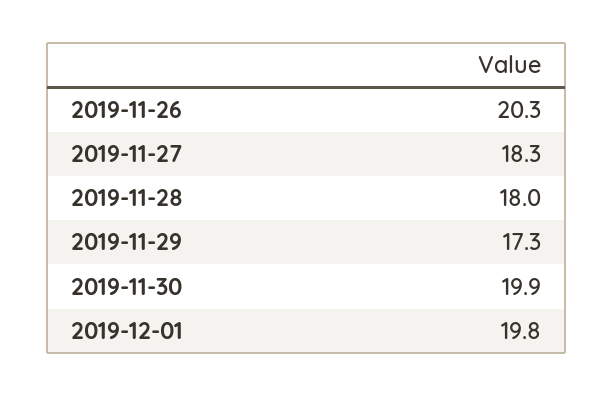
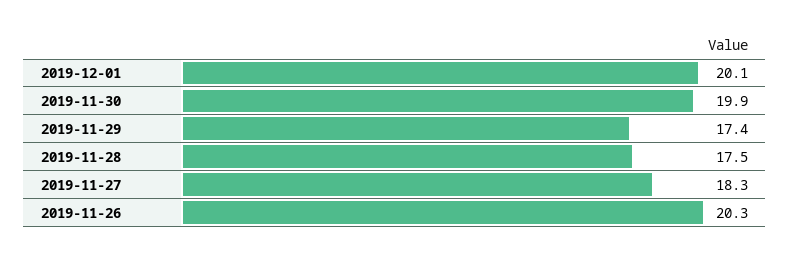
  {
    "2019-11-26": 20.3,
    "2019-11-27": 18.3,
-   "2019-11-28": 18,
+   "2019-11-28": 17.5,
-   "2019-11-29": 17.3,
+   "2019-11-29": 17.4,
    "2019-11-30": 19.9,
-   "2019-12-01": 19.8
+   "2019-12-01": 20.1
  }

